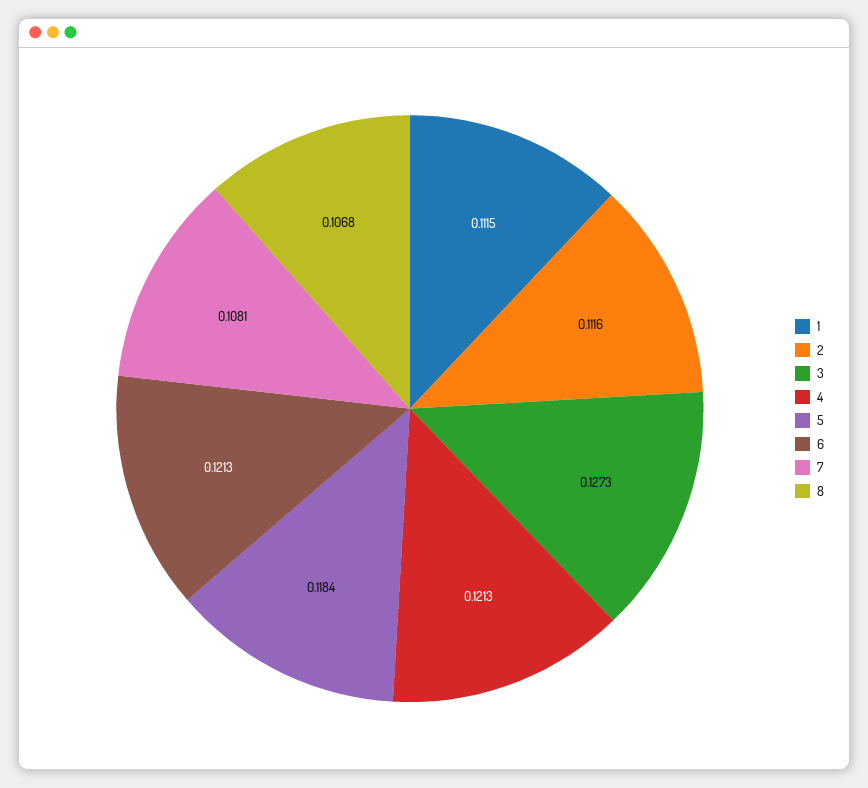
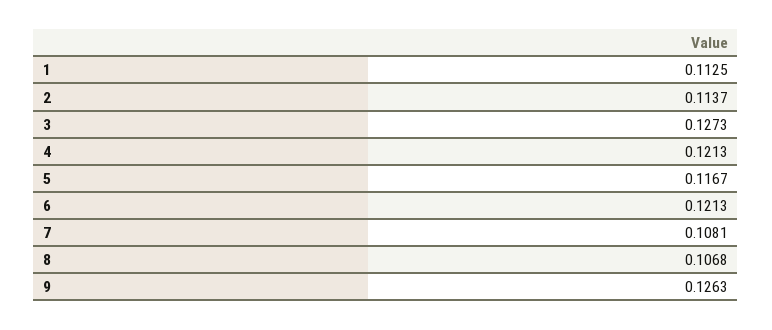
  {
-   "1": 0.1115,
+   "1": 0.1125,
-   "2": 0.1116,
+   "2": 0.1137,
    "3": 0.1273,
    "4": 0.1213,
-   "5": 0.1184,
+   "5": 0.1167,
    "6": 0.1213,
    "7": 0.1081,
-   "8": 0.1068
+   "8": 0.1068,
+   "9": 0.1263
  }

